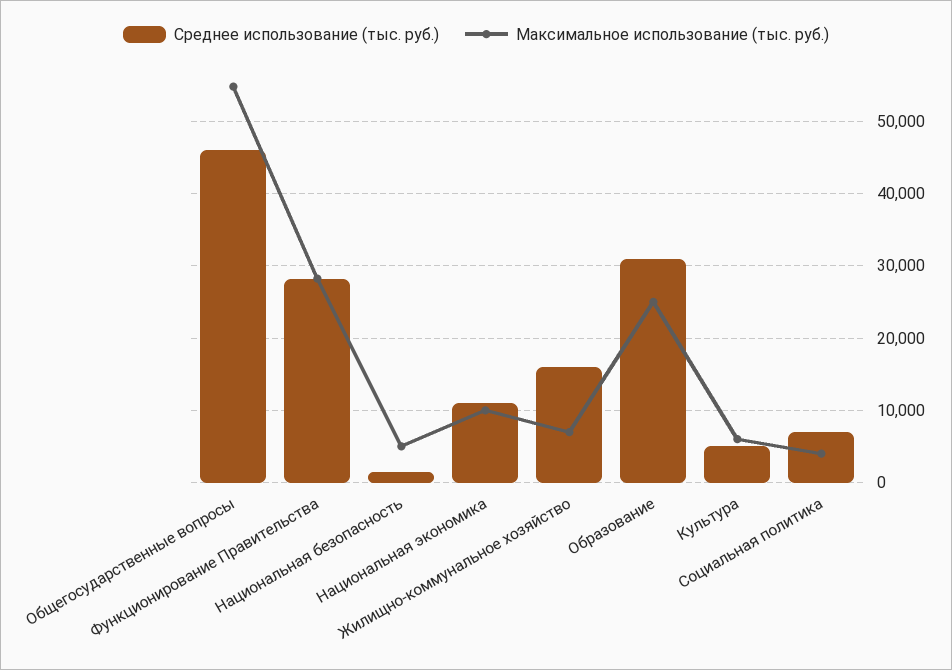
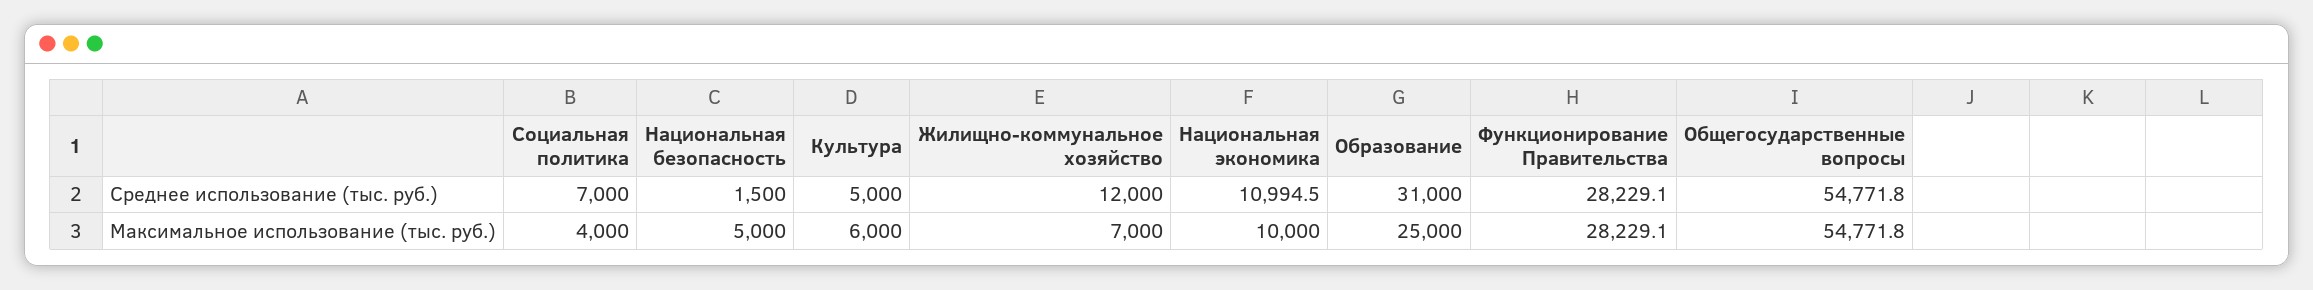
  {
    "Среднее использование (тыс. руб.)": {
-     "Общегосударственные вопросы": 46000,
+     "Общегосударственные вопросы": 54771.8,
      "Функционирование Правительства": 28229.1,
      "Национальная безопасность": 1500,
      "Национальная экономика": 10994.5,
-     "Жилищно-коммунальное хозяйство": 16000,
+     "Жилищно-коммунальное хозяйство": 12000,
      "Образование": 31000,
      "Культура": 5000,
      "Социальная политика": 7000
    },
    "Максимальное использование (тыс. руб.)": {
      "Общегосударственные вопросы": 54771.8,
      "Функционирование Правительства": 28229.1,
      "Национальная безопасность": 5000,
      "Национальная экономика": 10000,
      "Жилищно-коммунальное хозяйство": 7000,
      "Образование": 25000,
      "Культура": 6000,
      "Социальная политика": 4000
    }
  }

